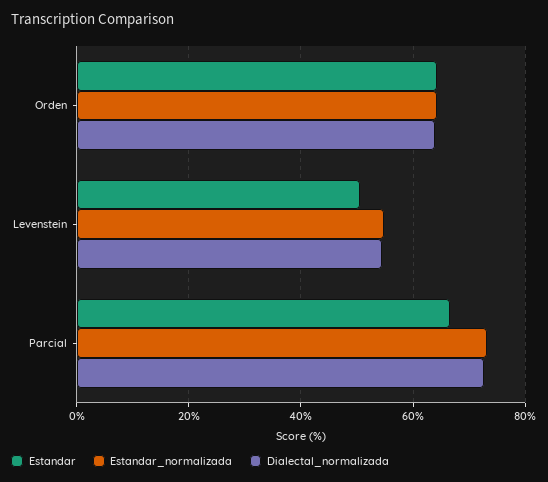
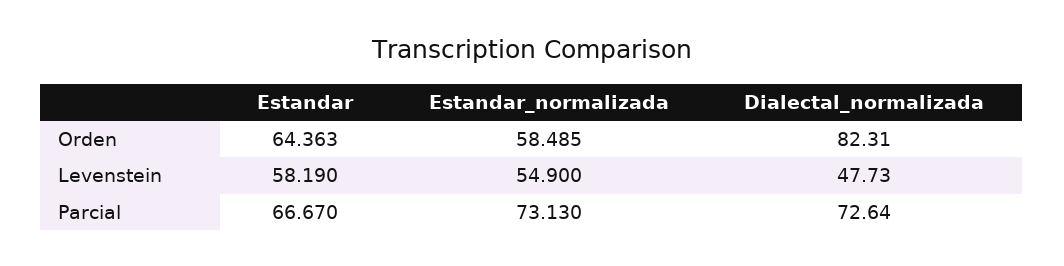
  {
    "Estandar": {
      "Orden": 64.363,
-     "Levenstein": 50,
+     "Levenstein": 58.19,
      "Parcial": 66.67
    },
    "Estandar_normalizada": {
-     "Orden": 64,
+     "Orden": 58.485,
      "Levenstein": 54.9,
      "Parcial": 73.13
    },
    "Dialectal_normalizada": {
-     "Orden": 64,
+     "Orden": 82.31,
-     "Levenstein": 54,
+     "Levenstein": 47.73,
      "Parcial": 72.64
    }
  }

